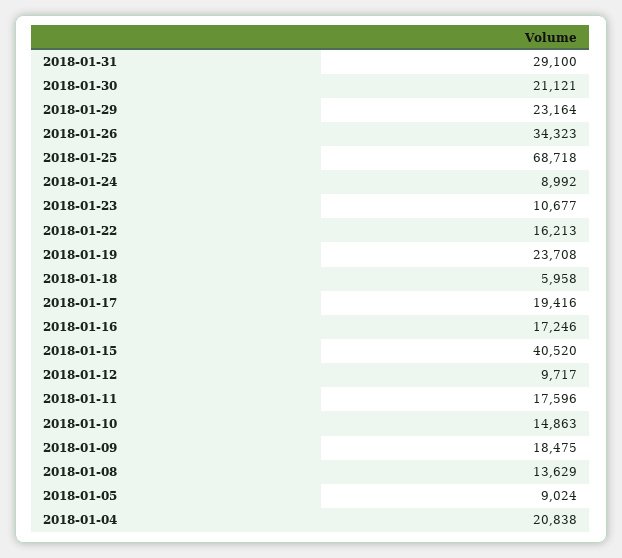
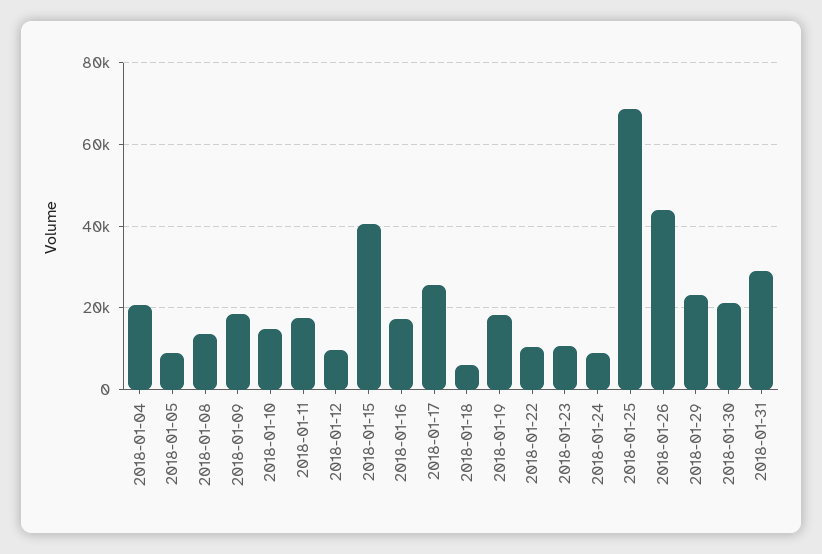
  {
    "2018-01-31": 29100,
    "2018-01-30": 21121,
    "2018-01-29": 23164,
-   "2018-01-26": 34323,
+   "2018-01-26": 44000,
    "2018-01-25": 68718,
    "2018-01-24": 8992,
    "2018-01-23": 10677,
-   "2018-01-22": 16213,
+   "2018-01-22": 10000,
-   "2018-01-19": 23708,
+   "2018-01-19": 18000,
    "2018-01-18": 5958,
-   "2018-01-17": 19416,
+   "2018-01-17": 26000,
    "2018-01-16": 17246,
    "2018-01-15": 40520,
    "2018-01-12": 9717,
    "2018-01-11": 17596,
    "2018-01-10": 14863,
    "2018-01-09": 18475,
    "2018-01-08": 13629,
    "2018-01-05": 9024,
    "2018-01-04": 20838
  }

